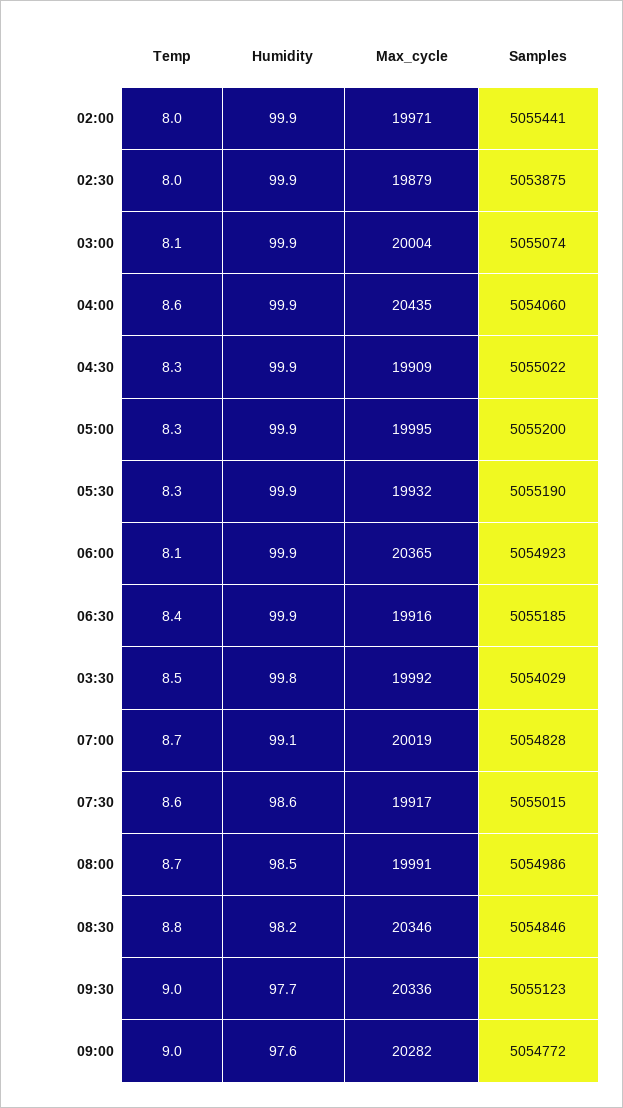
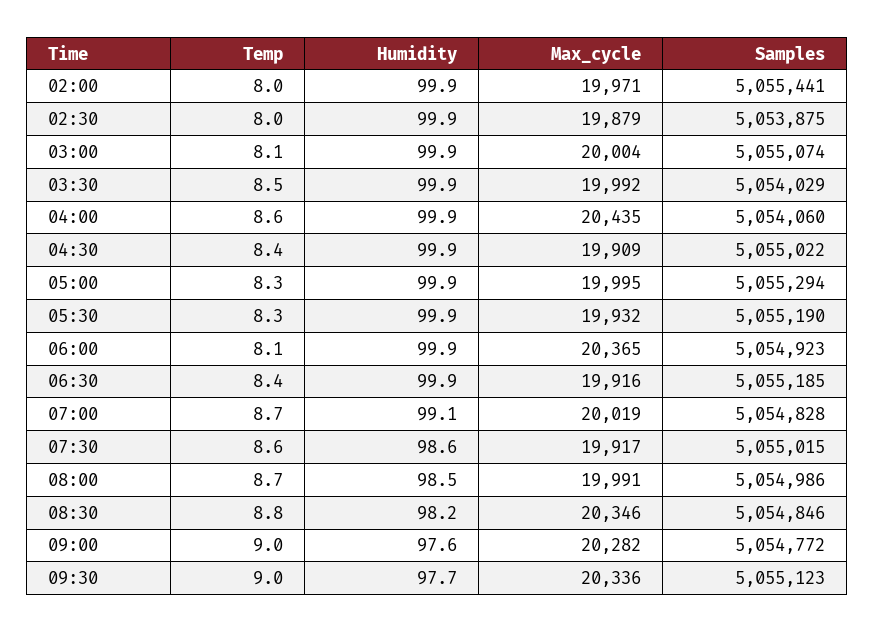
  {
    "Temp": {
      "02:00": 8,
      "02:30": 8,
      "03:00": 8.1,
      "04:00": 8.6,
-     "04:30": 8.3,
+     "04:30": 8.4,
      "05:00": 8.3,
      "05:30": 8.3,
      "06:00": 8.1,
      "06:30": 8.4,
      "03:30": 8.5,
      "07:00": 8.7,
      "07:30": 8.6,
      "08:00": 8.7,
      "08:30": 8.8,
      "09:30": 9,
      "09:00": 9
    },
    "Humidity": {
      "02:00": 99.9,
      "02:30": 99.9,
      "03:00": 99.9,
      "04:00": 99.9,
      "04:30": 99.9,
      "05:00": 99.9,
      "05:30": 99.9,
      "06:00": 99.9,
      "06:30": 99.9,
-     "03:30": 99.8,
+     "03:30": 99.9,
      "07:00": 99.1,
      "07:30": 98.6,
      "08:00": 98.5,
      "08:30": 98.2,
      "09:30": 97.7,
      "09:00": 97.6
    },
    "Max_cycle": {
      "02:00": 19971,
      "02:30": 19879,
      "03:00": 20004,
      "04:00": 20435,
      "04:30": 19909,
      "05:00": 19995,
      "05:30": 19932,
      "06:00": 20365,
      "06:30": 19916,
      "03:30": 19992,
      "07:00": 20019,
      "07:30": 19917,
      "08:00": 19991,
      "08:30": 20346,
      "09:30": 20336,
      "09:00": 20282
    },
    "Samples": {
      "02:00": 5055441,
      "02:30": 5053875,
      "03:00": 5055074,
      "04:00": 5054060,
      "04:30": 5055022,
-     "05:00": 5055200,
+     "05:00": 5055294,
      "05:30": 5055190,
      "06:00": 5054923,
      "06:30": 5055185,
      "03:30": 5054029,
      "07:00": 5054828,
      "07:30": 5055015,
      "08:00": 5054986,
      "08:30": 5054846,
      "09:30": 5055123,
      "09:00": 5054772
    }
  }

